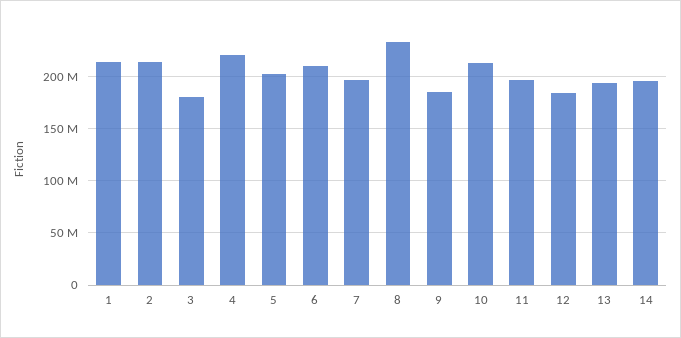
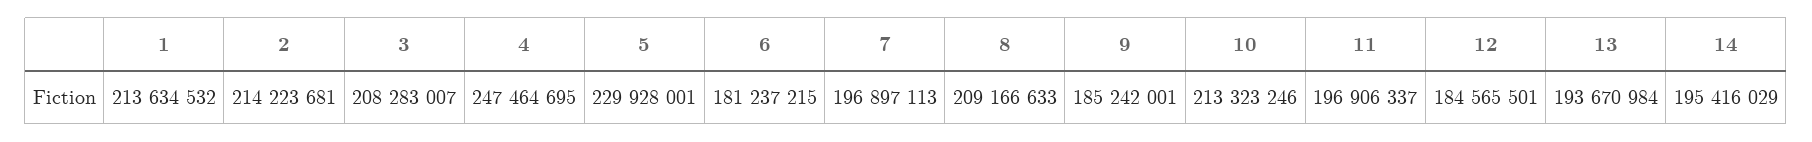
  {
    "1": 213634532,
    "2": 214223681,
-   "3": 180000000,
+   "3": 208283007,
-   "4": 220000000,
+   "4": 247464695,
-   "5": 200000000,
+   "5": 229928001,
-   "6": 210000000,
+   "6": 181237215,
    "7": 196897113,
-   "8": 230000000,
+   "8": 209166633,
    "9": 185242001,
    "10": 213323246,
    "11": 196906337,
    "12": 184565501,
    "13": 193670984,
    "14": 195416029
  }

